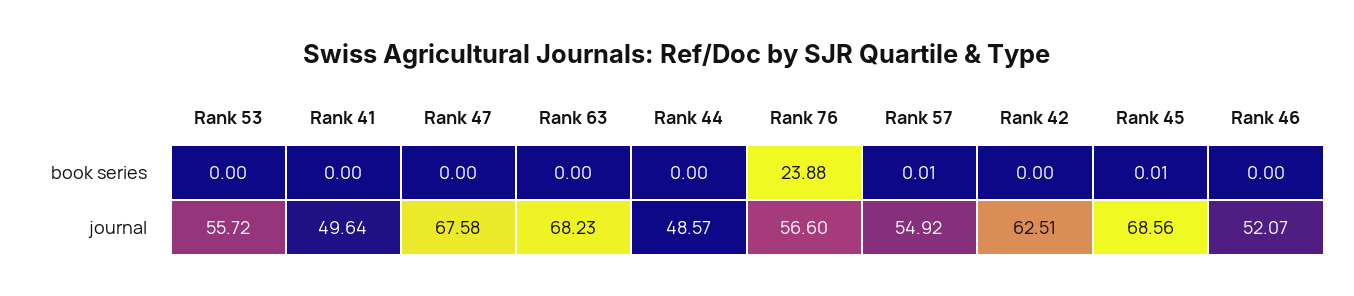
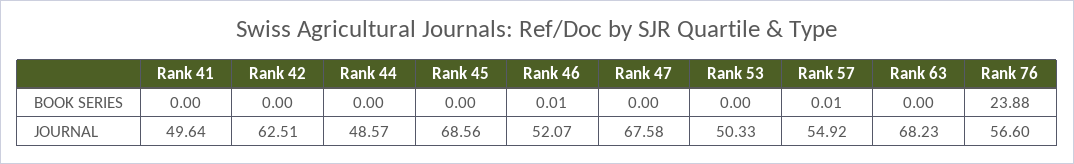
  {
    "Rank 53": {
      "book series": 0,
-     "journal": 55.72
+     "journal": 50.33
    },
    "Rank 41": {
      "book series": 0,
      "journal": 49.64
    },
    "Rank 47": {
      "book series": 0,
      "journal": 67.58
    },
    "Rank 63": {
      "book series": 0,
      "journal": 68.23
    },
    "Rank 44": {
      "book series": 0,
      "journal": 48.57
    },
    "Rank 76": {
      "book series": 23.88,
      "journal": 56.6
    },
    "Rank 57": {
      "book series": 0.01,
      "journal": 54.92
    },
    "Rank 42": {
      "book series": 0,
      "journal": 62.51
    },
    "Rank 45": {
-     "book series": 0.01,
+     "book series": 0,
      "journal": 68.56
    },
    "Rank 46": {
-     "book series": 0,
+     "book series": 0.01,
      "journal": 52.07
    }
  }

